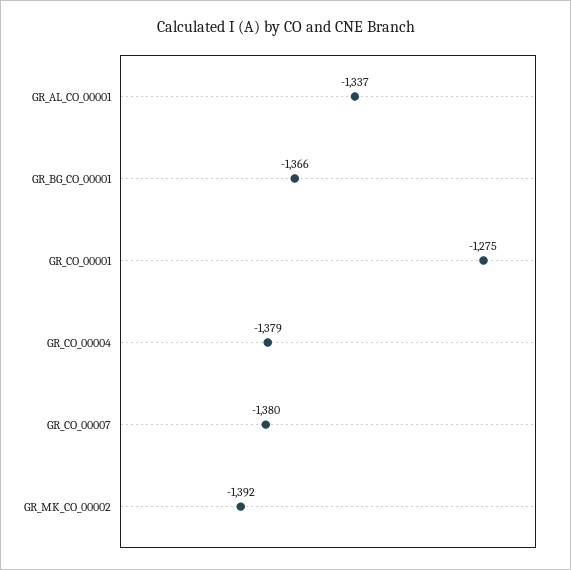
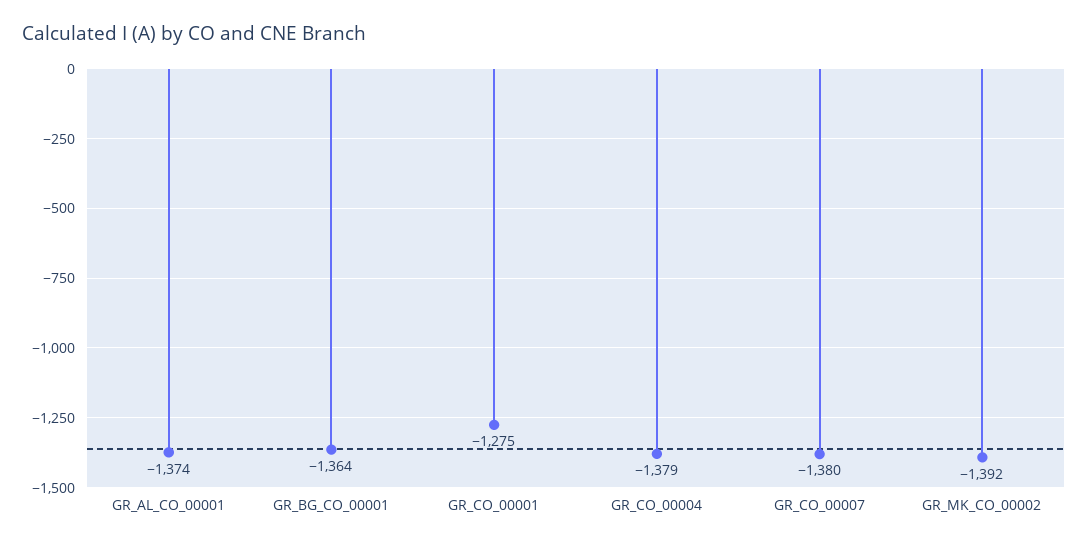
  {
-   "GR_AL_CO_00001": -1337,
+   "GR_AL_CO_00001": -1374,
-   "GR_BG_CO_00001": -1366,
+   "GR_BG_CO_00001": -1364,
    "GR_CO_00001": -1275,
    "GR_CO_00004": -1379,
    "GR_CO_00007": -1380,
    "GR_MK_CO_00002": -1392
  }

